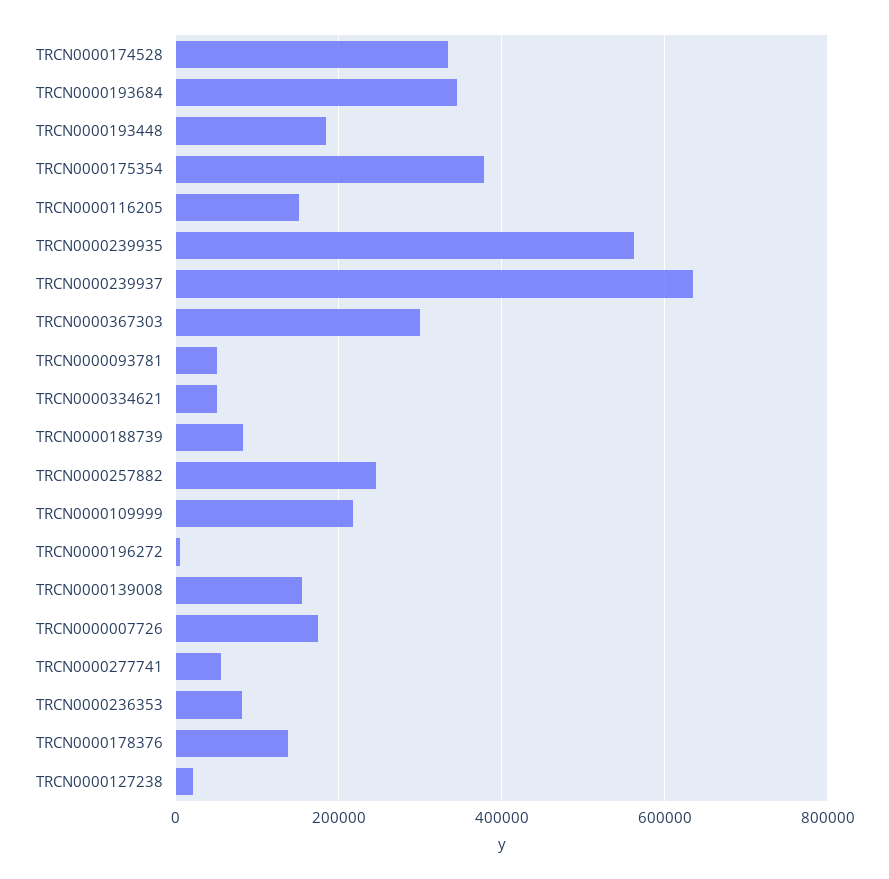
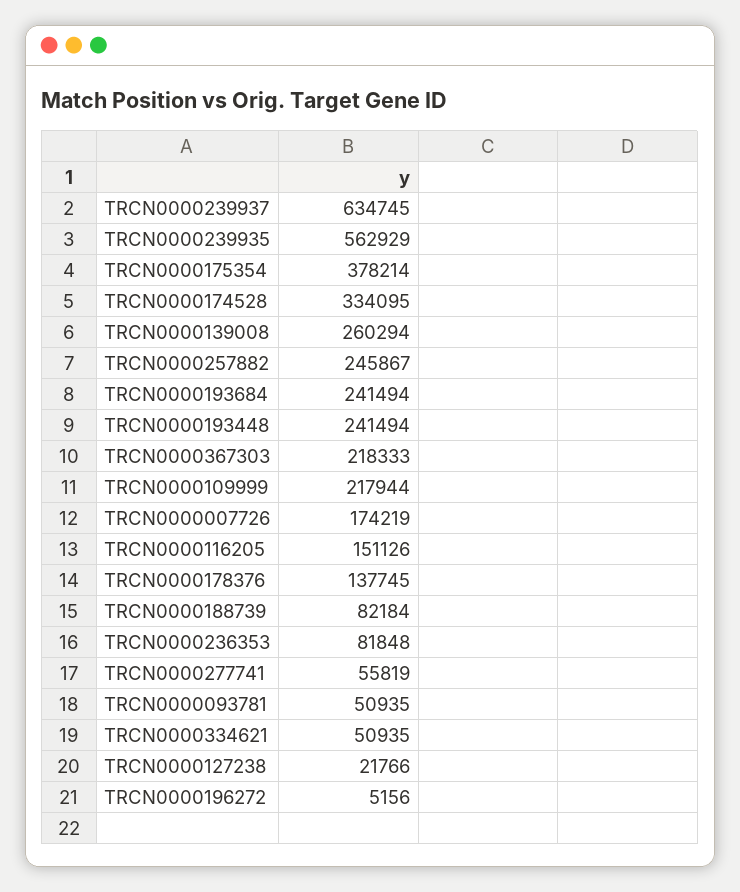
  {
    "TRCN0000174528": 334095,
-   "TRCN0000193684": 340000,
+   "TRCN0000193684": 241494,
-   "TRCN0000193448": 180000,
+   "TRCN0000193448": 241494,
    "TRCN0000175354": 378214,
    "TRCN0000116205": 151126,
    "TRCN0000239935": 562929,
    "TRCN0000239937": 634745,
-   "TRCN0000367303": 300000,
+   "TRCN0000367303": 218333,
    "TRCN0000093781": 50935,
    "TRCN0000334621": 50935,
    "TRCN0000188739": 82184,
    "TRCN0000257882": 245867,
    "TRCN0000109999": 217944,
    "TRCN0000196272": 5156,
-   "TRCN0000139008": 160000,
+   "TRCN0000139008": 260294,
    "TRCN0000007726": 174219,
    "TRCN0000277741": 55819,
    "TRCN0000236353": 81848,
    "TRCN0000178376": 137745,
    "TRCN0000127238": 21766
  }

